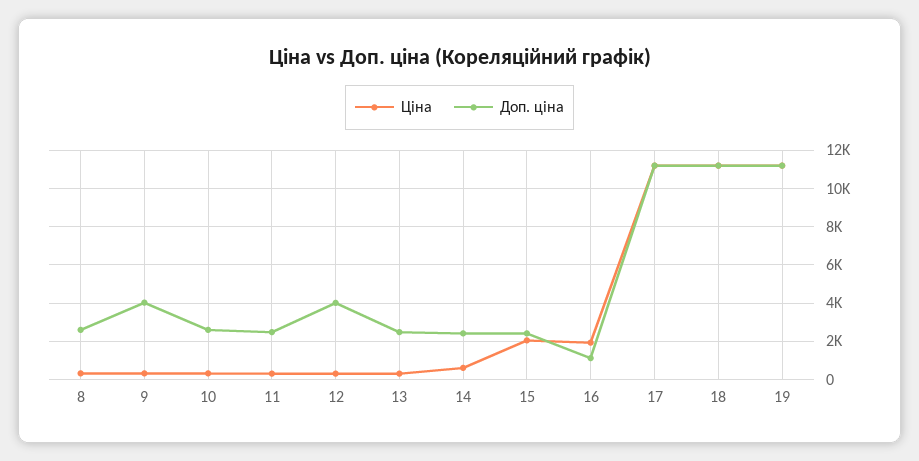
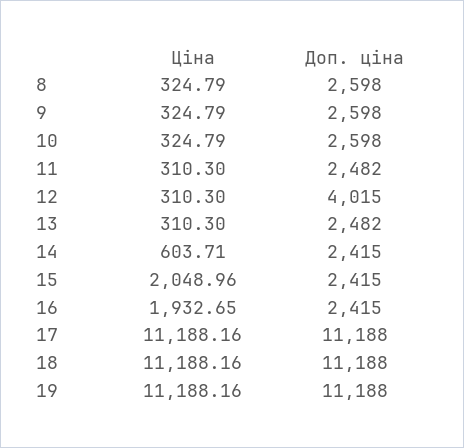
  {
    "Ціна": {
      "8": 324.79,
      "9": 324.79,
      "10": 324.79,
      "11": 310.3,
      "12": 310.3,
      "13": 310.3,
      "14": 603.71,
      "15": 2048.96,
      "16": 1932.65,
      "17": 11188.16,
      "18": 11188.16,
      "19": 11188.16
    },
    "Доп. ціна": {
      "8": 2598,
-     "9": 4000,
+     "9": 2598,
      "10": 2598,
      "11": 2482,
      "12": 4015,
      "13": 2482,
      "14": 2415,
      "15": 2415,
-     "16": 1000,
+     "16": 2415,
      "17": 11188,
      "18": 11188,
      "19": 11188
    }
  }

